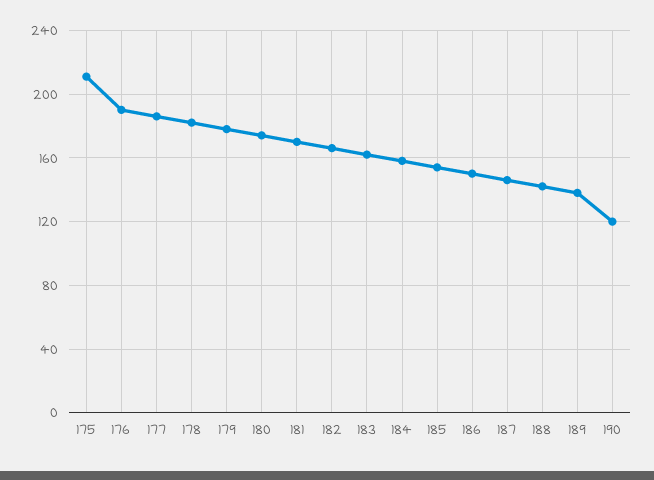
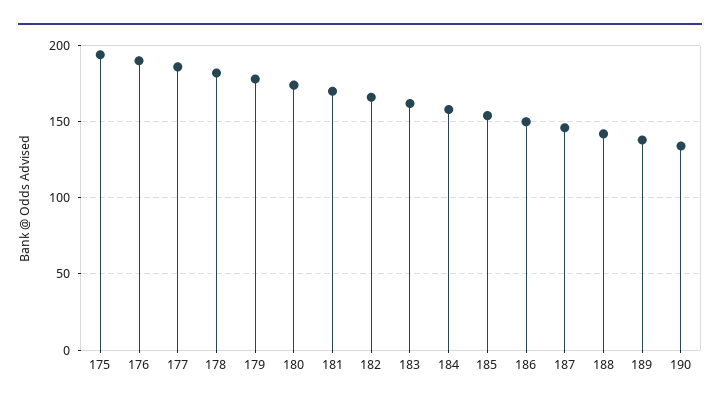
  {
-   "175": 210,
+   "175": 195,
    "176": 190,
    "177": 185,
    "178": 180,
    "179": 180,
    "180": 175,
    "181": 170,
    "182": 165,
    "183": 160,
    "184": 160,
    "185": 155,
    "186": 150,
    "187": 145,
    "188": 140,
    "189": 140,
-   "190": 120
+   "190": 135
  }

